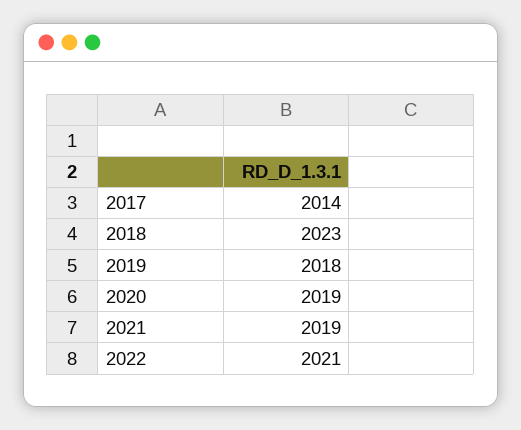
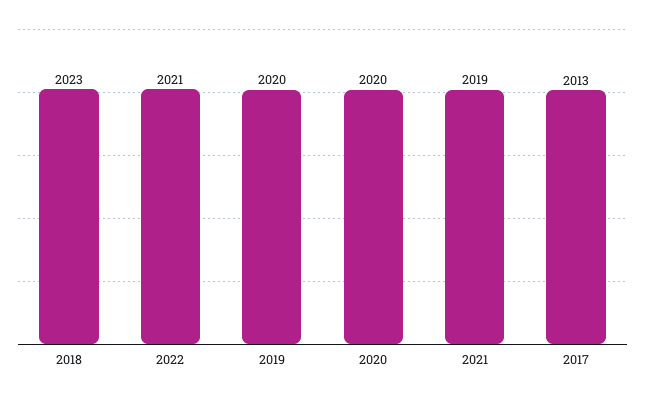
  {
-   "2017": 2014,
+   "2017": 2013,
    "2018": 2023,
-   "2019": 2018,
+   "2019": 2020,
-   "2020": 2019,
+   "2020": 2020,
    "2021": 2019,
    "2022": 2021
  }

